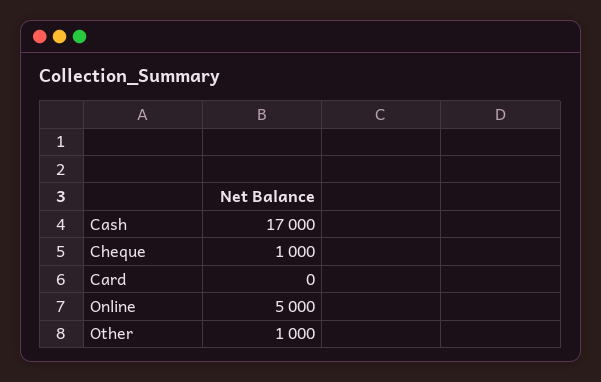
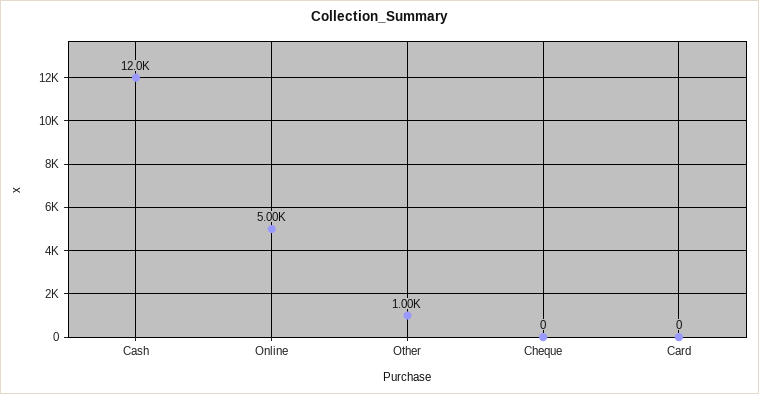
  {
-   "Cash": 17000,
+   "Cash": 12000,
-   "Cheque": 1000,
+   "Cheque": 0,
    "Card": 0,
    "Online": 5000,
    "Other": 1000
  }

